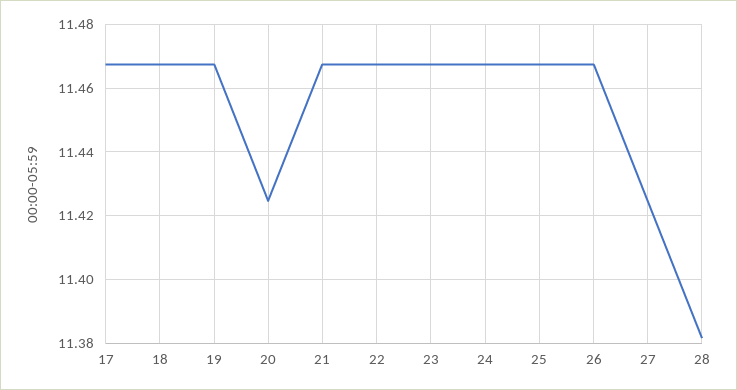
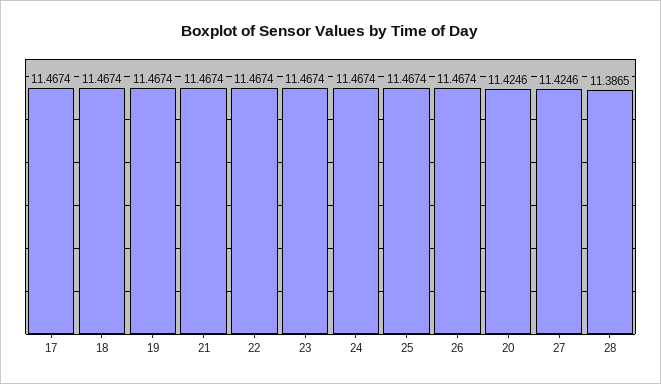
  {
    "17": 11.4674,
    "18": 11.4674,
    "19": 11.4674,
    "20": 11.4246,
    "21": 11.4674,
    "22": 11.4674,
    "23": 11.4674,
    "24": 11.4674,
    "25": 11.4674,
    "26": 11.4674,
    "27": 11.4246,
-   "28": 11.382
+   "28": 11.3865
  }

